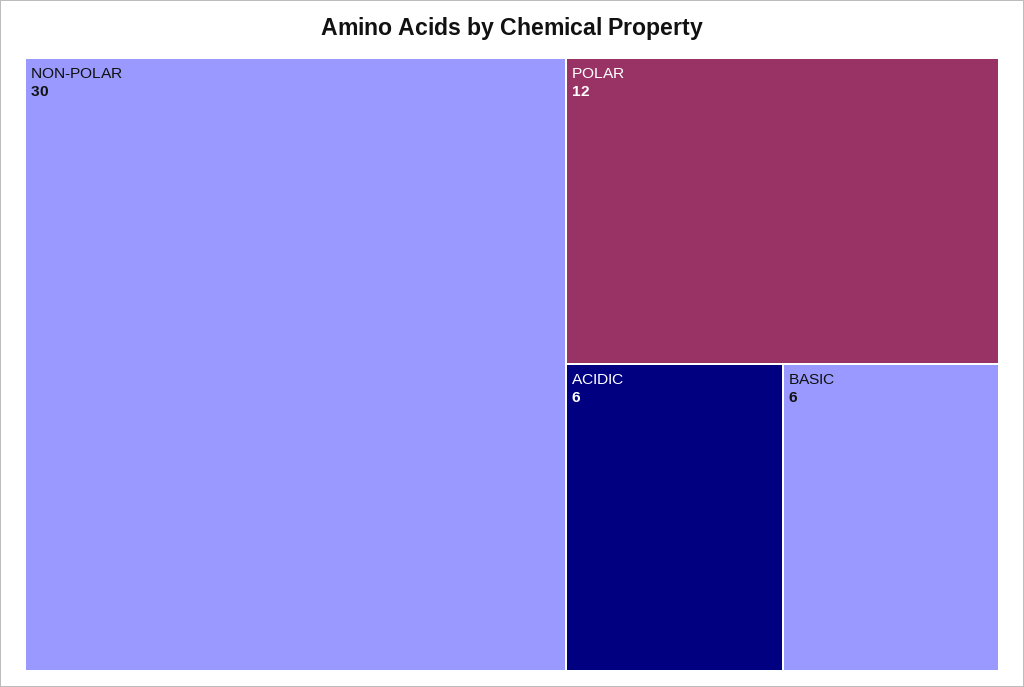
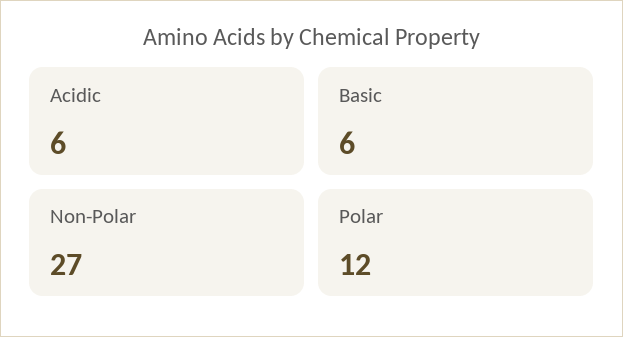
  {
-   "NON-POLAR": 30,
+   "NON-POLAR": 27,
    "POLAR": 12,
    "ACIDIC": 6,
    "BASIC": 6
  }

